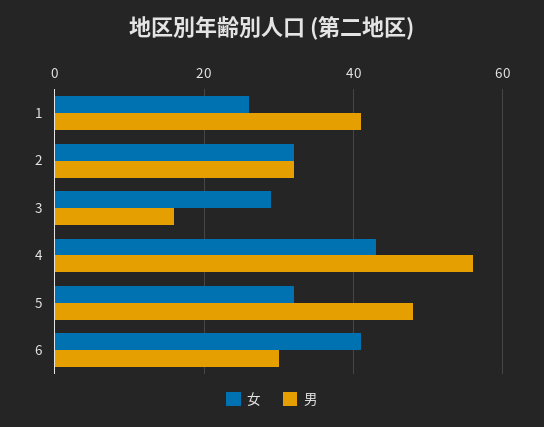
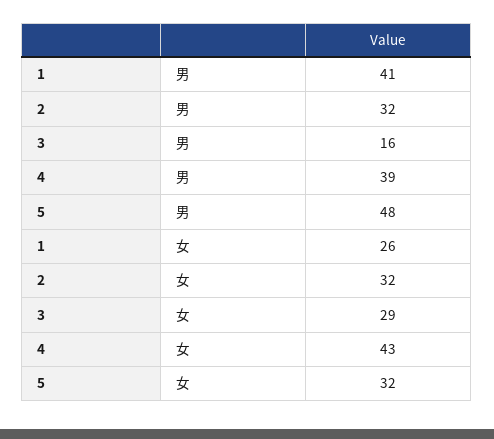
  {
    "女": {
      "1": 26,
      "2": 32,
      "3": 29,
      "4": 43,
-     "5": 32,
+     "5": 32
-     "6": 40
    },
    "男": {
      "1": 41,
      "2": 32,
      "3": 16,
-     "4": 55,
+     "4": 39,
-     "5": 48,
+     "5": 48
-     "6": 30
    }
  }

